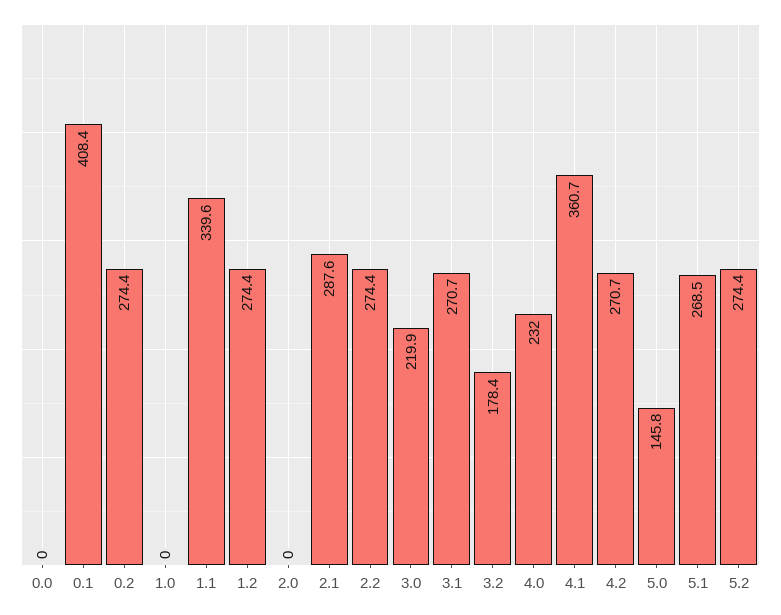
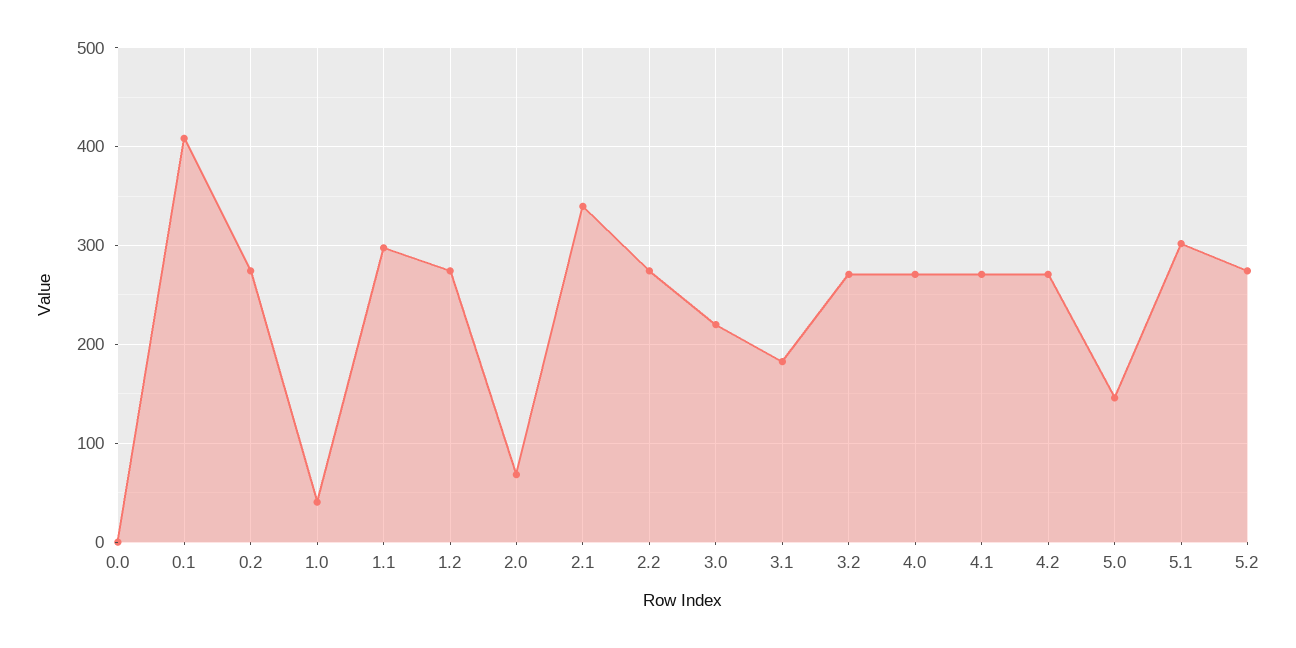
  {
    "0.0": 0,
    "0.1": 408.4,
    "0.2": 274.4,
-   "1.0": 0,
+   "1.0": 40,
-   "1.1": 339.6,
+   "1.1": 300,
    "1.2": 274.4,
-   "2.0": 0,
+   "2.0": 70,
-   "2.1": 287.6,
+   "2.1": 340,
    "2.2": 274.4,
    "3.0": 219.9,
-   "3.1": 270.7,
+   "3.1": 180,
-   "3.2": 178.4,
+   "3.2": 270,
-   "4.0": 232,
+   "4.0": 270,
-   "4.1": 360.7,
+   "4.1": 270,
    "4.2": 270.7,
    "5.0": 145.8,
-   "5.1": 268.5,
+   "5.1": 300,
    "5.2": 274.4
  }

